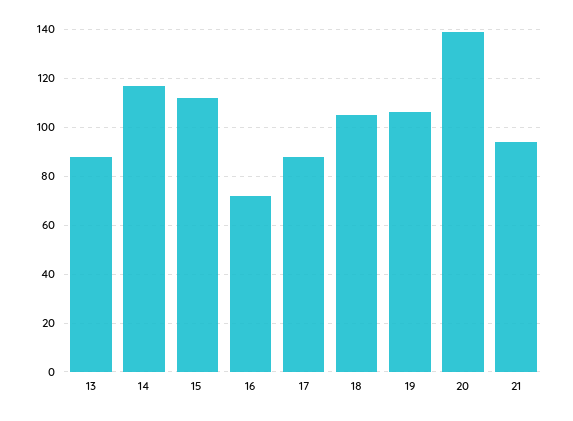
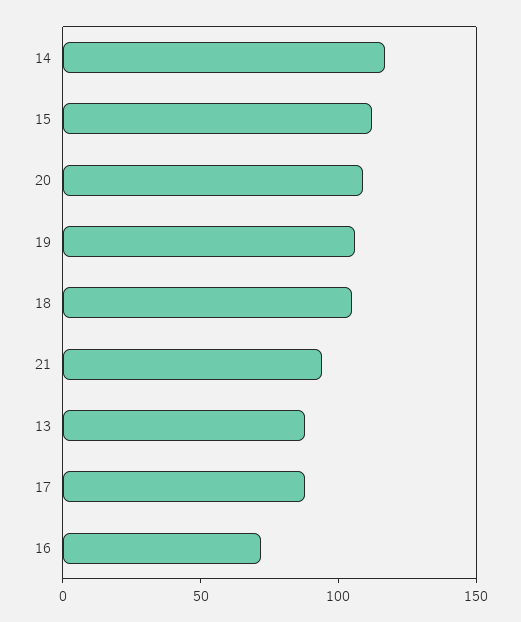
  {
    "13": 90,
    "14": 115,
    "15": 110,
    "16": 70,
    "17": 90,
    "18": 105,
    "19": 105,
-   "20": 140,
+   "20": 110,
    "21": 95
  }

